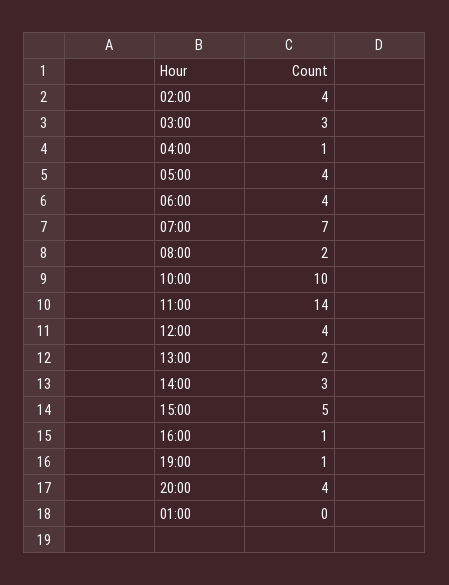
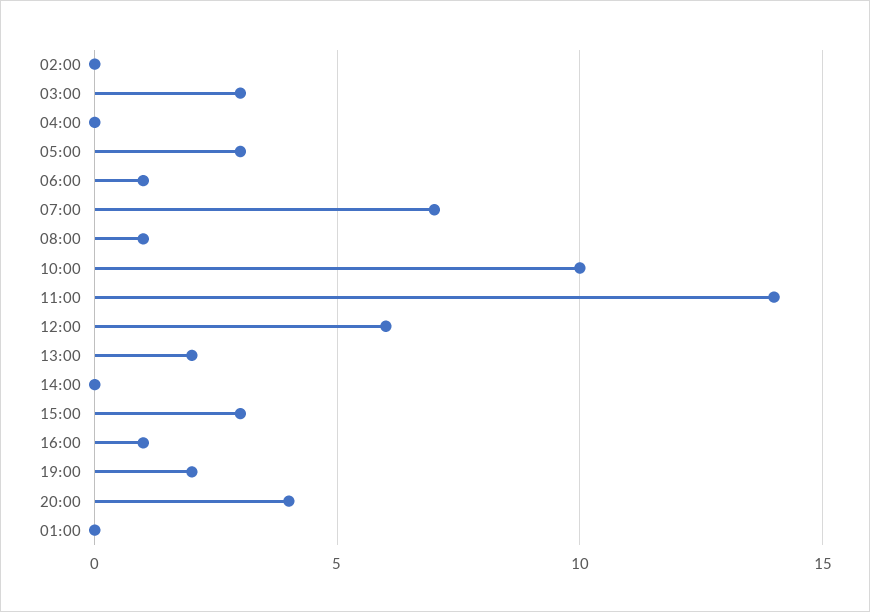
  {
-   "02:00": 4,
+   "02:00": 0,
    "03:00": 3,
-   "04:00": 1,
+   "04:00": 0,
-   "05:00": 4,
+   "05:00": 3,
-   "06:00": 4,
+   "06:00": 1,
    "07:00": 7,
-   "08:00": 2,
+   "08:00": 1,
    "10:00": 10,
    "11:00": 14,
-   "12:00": 4,
+   "12:00": 6,
    "13:00": 2,
-   "14:00": 3,
+   "14:00": 0,
-   "15:00": 5,
+   "15:00": 3,
    "16:00": 1,
-   "19:00": 1,
+   "19:00": 2,
    "20:00": 4,
    "01:00": 0
  }

